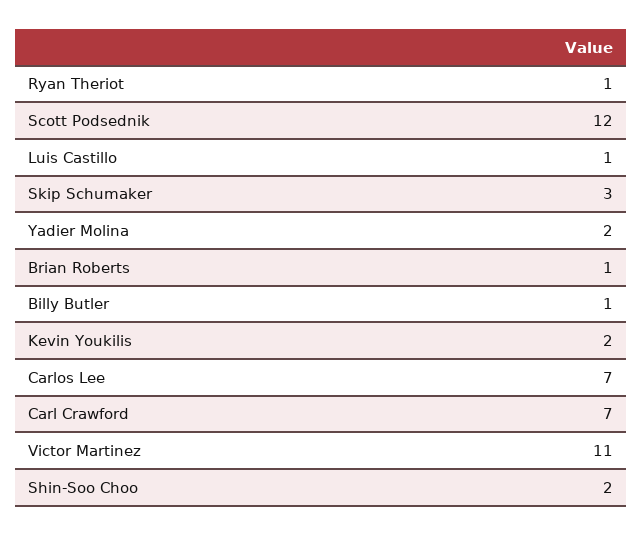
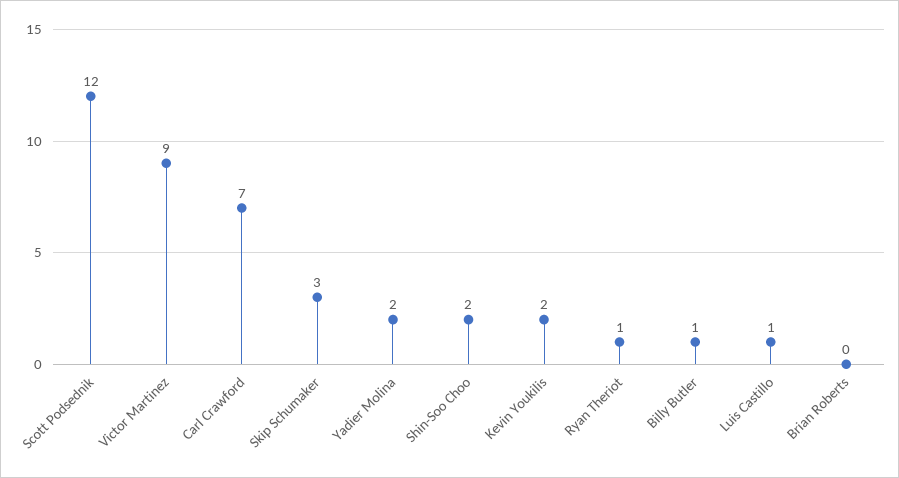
  {
    "Ryan Theriot": 1,
    "Scott Podsednik": 12,
    "Luis Castillo": 1,
    "Skip Schumaker": 3,
    "Yadier Molina": 2,
-   "Brian Roberts": 1,
+   "Brian Roberts": 0,
    "Billy Butler": 1,
    "Kevin Youkilis": 2,
-   "Carlos Lee": 7,
    "Carl Crawford": 7,
-   "Victor Martinez": 11,
+   "Victor Martinez": 9,
    "Shin-Soo Choo": 2
  }

